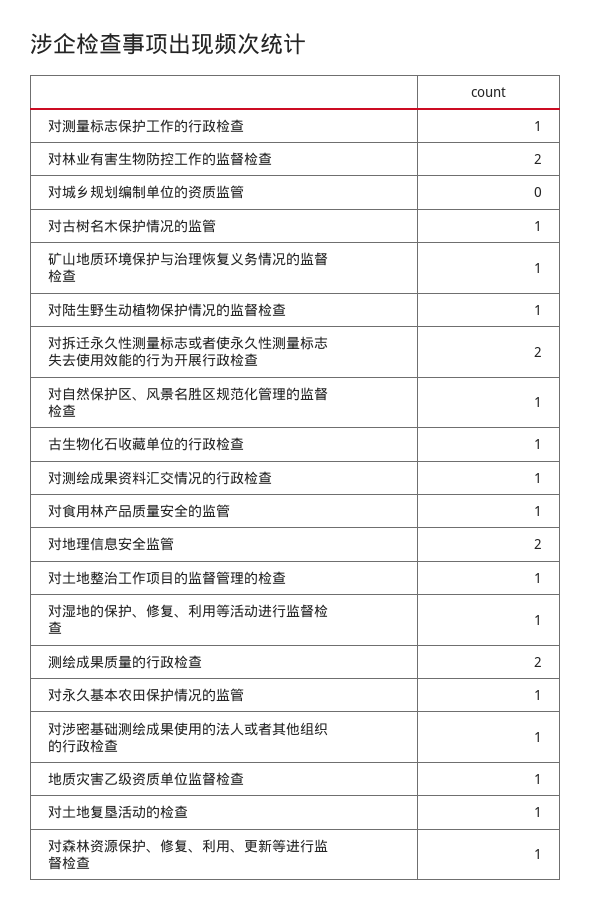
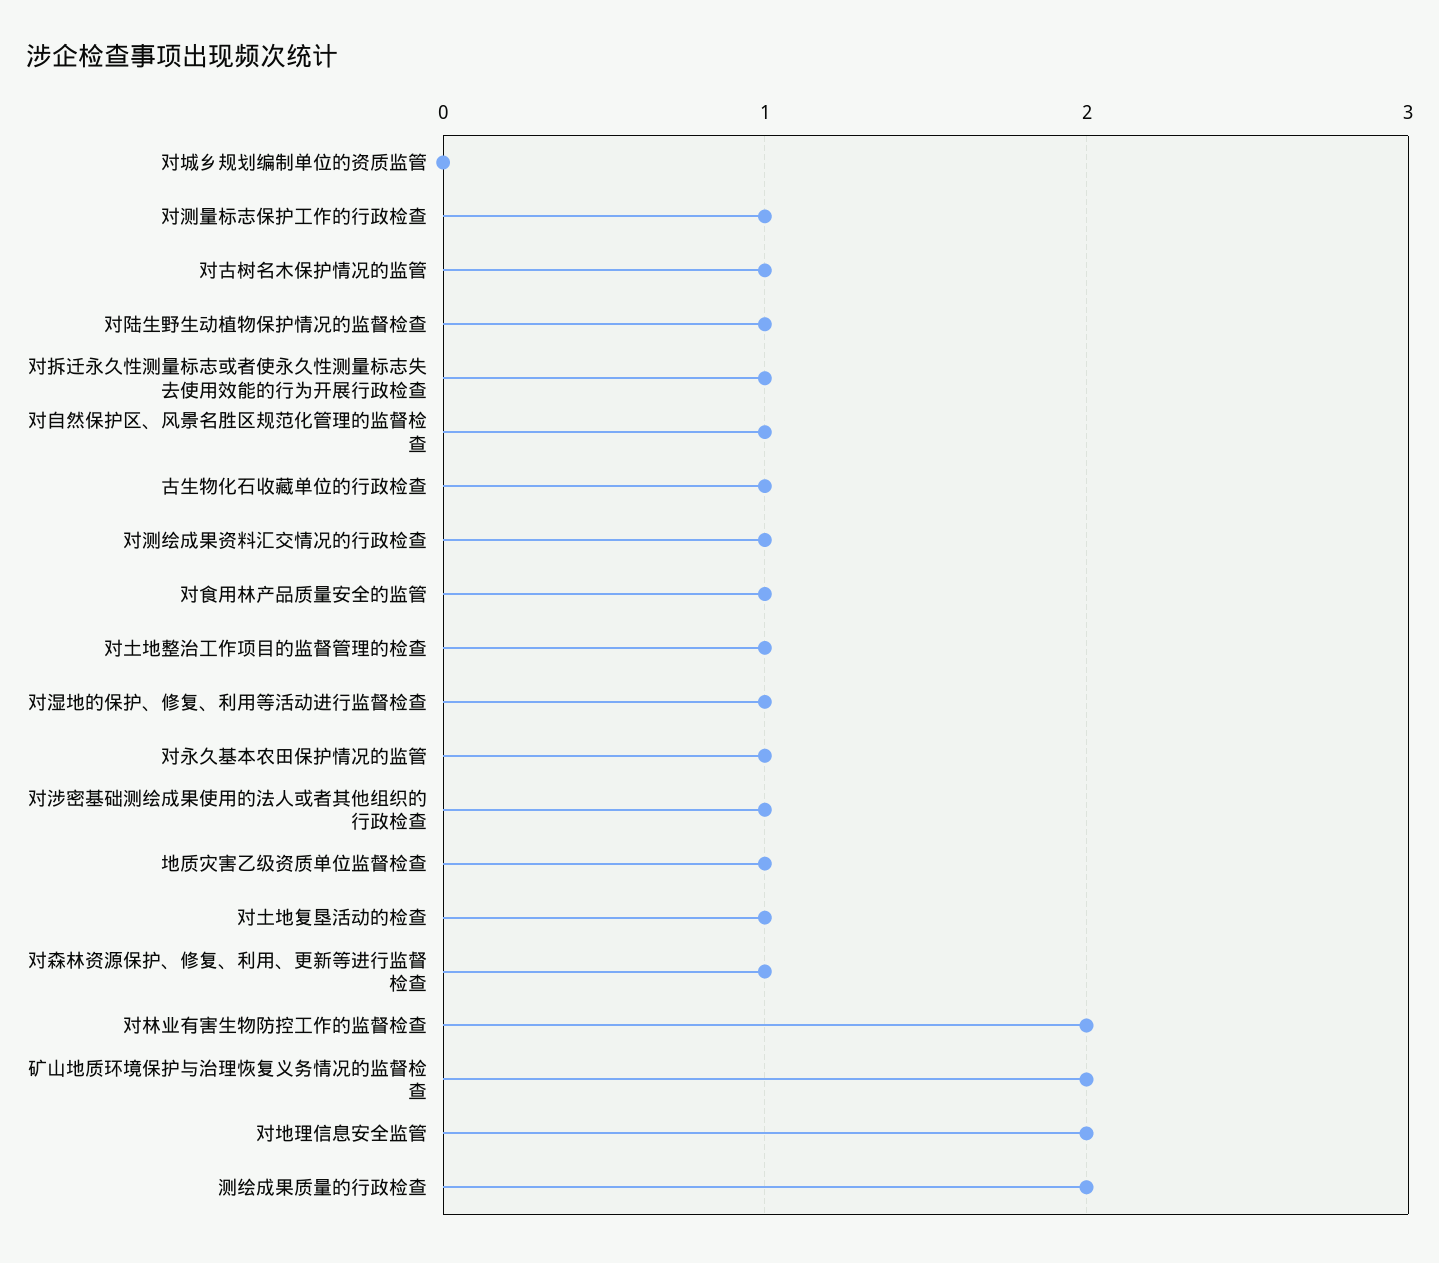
  {
    "对测量标志保护工作的行政检查": 1,
    "对林业有害生物防控工作的监督检查": 2,
    "对城乡规划编制单位的资质监管": 0,
    "对古树名木保护情况的监管": 1,
-   "矿山地质环境保护与治理恢复义务情况的监督检查": 1,
+   "矿山地质环境保护与治理恢复义务情况的监督检查": 2,
    "对陆生野生动植物保护情况的监督检查": 1,
-   "对拆迁永久性测量标志或者使永久性测量标志失去使用效能的行为开展行政检查": 2,
+   "对拆迁永久性测量标志或者使永久性测量标志失去使用效能的行为开展行政检查": 1,
    "对自然保护区、风景名胜区规范化管理的监督检查": 1,
    "古生物化石收藏单位的行政检查": 1,
    "对测绘成果资料汇交情况的行政检查": 1,
    "对食用林产品质量安全的监管": 1,
    "对地理信息安全监管": 2,
    "对土地整治工作项目的监督管理的检查": 1,
    "对湿地的保护、修复、利用等活动进行监督检查": 1,
    "测绘成果质量的行政检查": 2,
    "对永久基本农田保护情况的监管": 1,
    "对涉密基础测绘成果使用的法人或者其他组织的行政检查": 1,
    "地质灾害乙级资质单位监督检查": 1,
    "对土地复垦活动的检查": 1,
    "对森林资源保护、修复、利用、更新等进行监督检查": 1
  }

